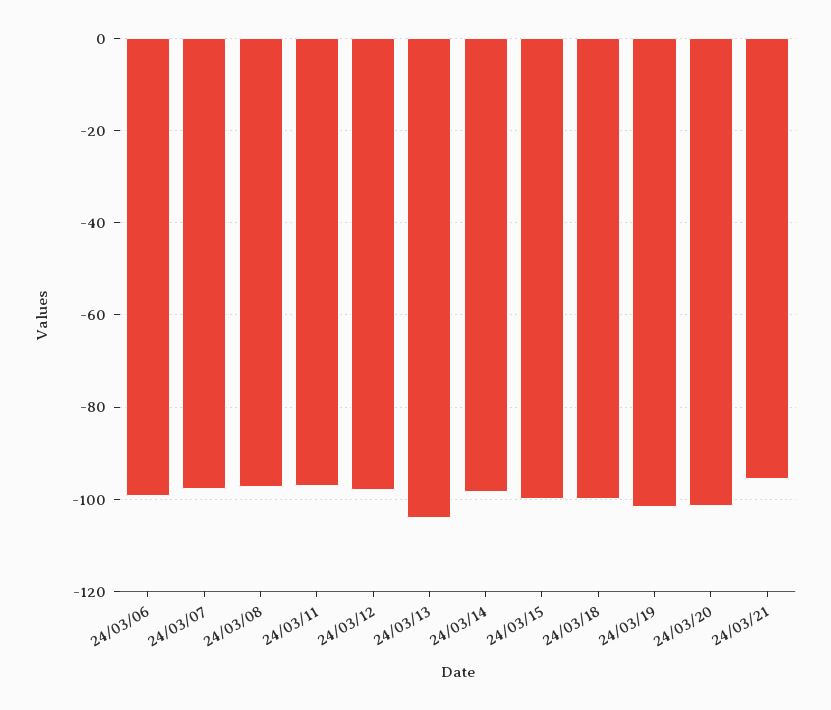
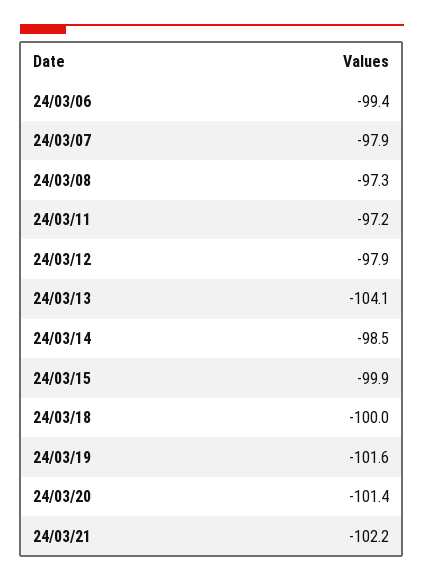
  {
    "24/03/06": -99.4,
    "24/03/07": -97.9,
    "24/03/08": -97.3,
    "24/03/11": -97.2,
    "24/03/12": -97.9,
    "24/03/13": -104.1,
    "24/03/14": -98.5,
    "24/03/15": -99.9,
    "24/03/18": -100,
    "24/03/19": -101.6,
    "24/03/20": -101.4,
-   "24/03/21": -96
+   "24/03/21": -102.2
  }

